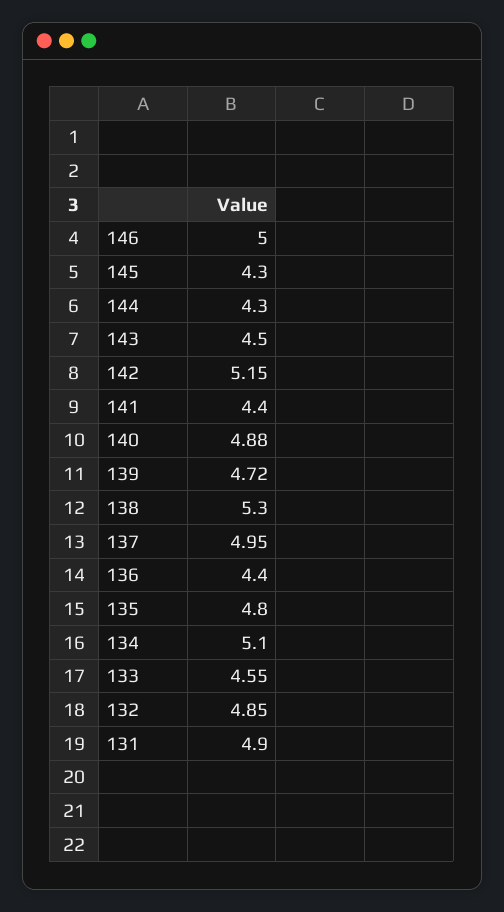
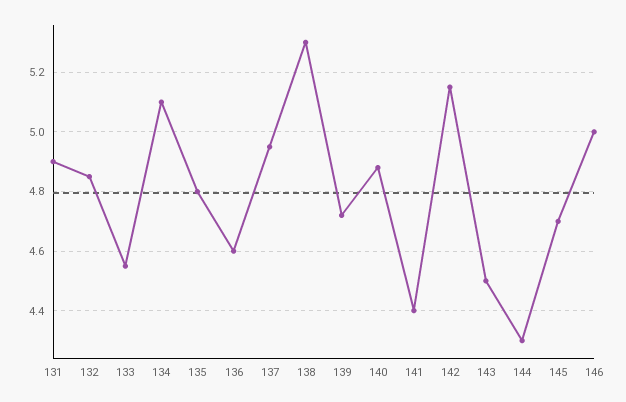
  {
    "146": 5,
-   "145": 4.3,
+   "145": 4.7,
    "144": 4.3,
    "143": 4.5,
    "142": 5.15,
    "141": 4.4,
    "140": 4.88,
    "139": 4.72,
    "138": 5.3,
    "137": 4.95,
-   "136": 4.4,
+   "136": 4.6,
    "135": 4.8,
    "134": 5.1,
    "133": 4.55,
    "132": 4.85,
    "131": 4.9
  }

